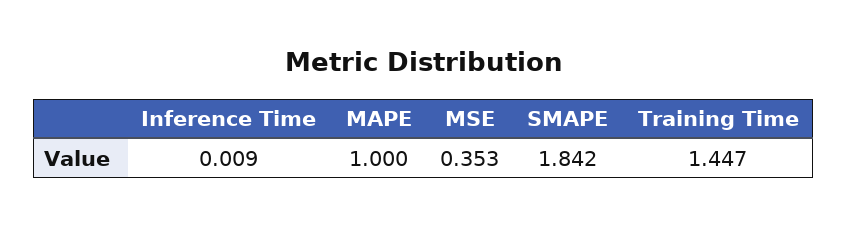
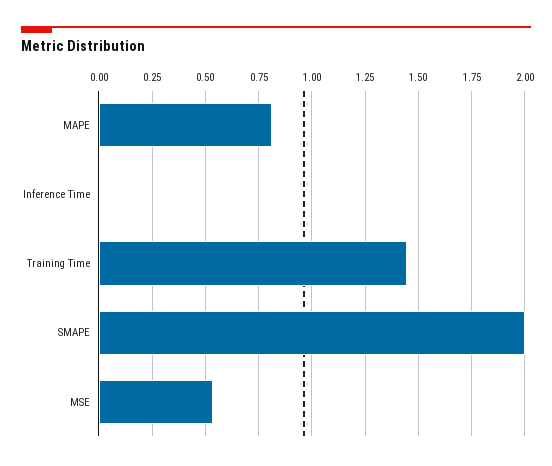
  {
    "Inference Time": 0.009,
-   "MAPE": 1,
+   "MAPE": 0.8,
-   "MSE": 0.353,
+   "MSE": 0.55,
-   "SMAPE": 1.842,
+   "SMAPE": 2,
    "Training Time": 1.447
  }

